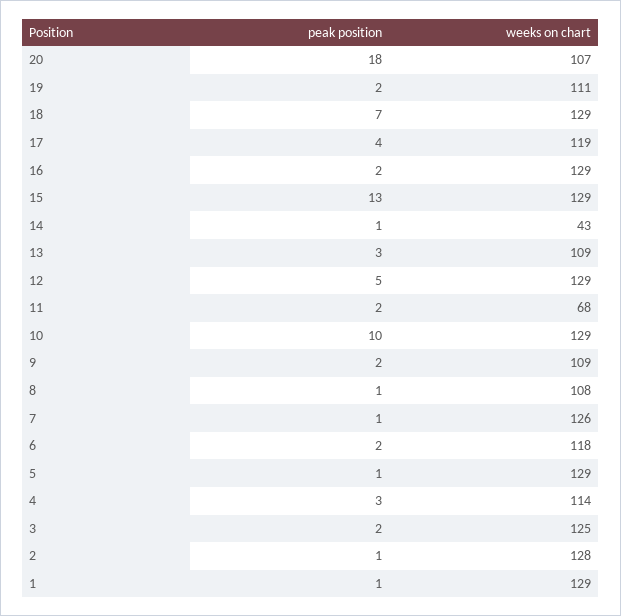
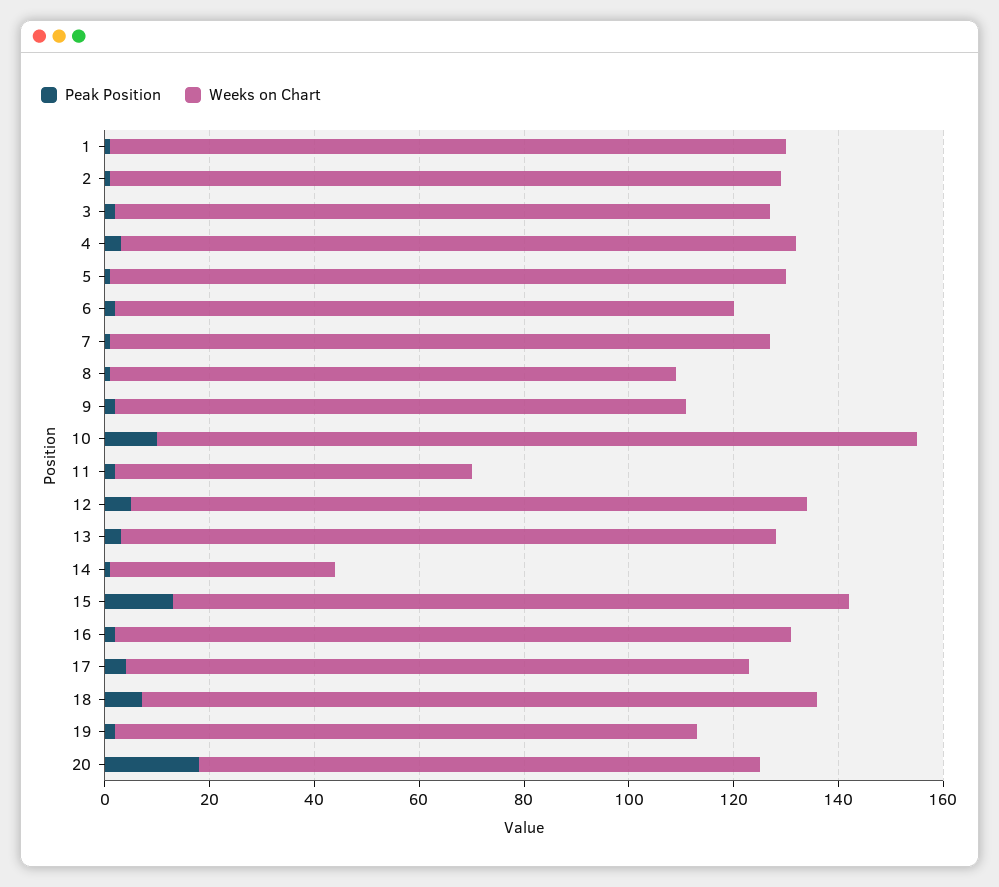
  {
    "peak position": {
      "20": 18,
      "19": 2,
      "18": 7,
      "17": 4,
      "16": 2,
      "15": 13,
      "14": 1,
      "13": 3,
      "12": 5,
      "11": 2,
      "10": 10,
      "9": 2,
      "8": 1,
      "7": 1,
      "6": 2,
      "5": 1,
      "4": 3,
      "3": 2,
      "2": 1,
      "1": 1
    },
    "weeks on chart": {
      "20": 107,
      "19": 111,
      "18": 129,
      "17": 119,
      "16": 129,
      "15": 129,
      "14": 43,
-     "13": 109,
+     "13": 125,
      "12": 129,
      "11": 68,
-     "10": 129,
+     "10": 145,
      "9": 109,
      "8": 108,
      "7": 126,
      "6": 118,
      "5": 129,
-     "4": 114,
+     "4": 130,
      "3": 125,
      "2": 128,
      "1": 129
    }
  }

